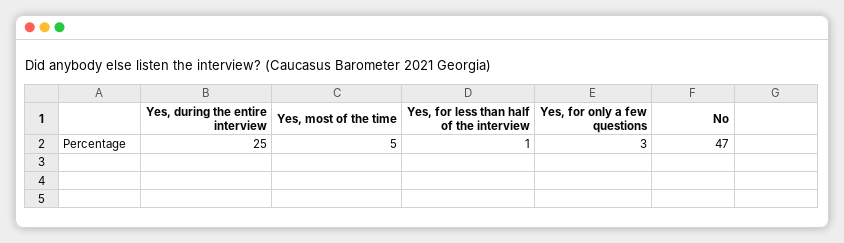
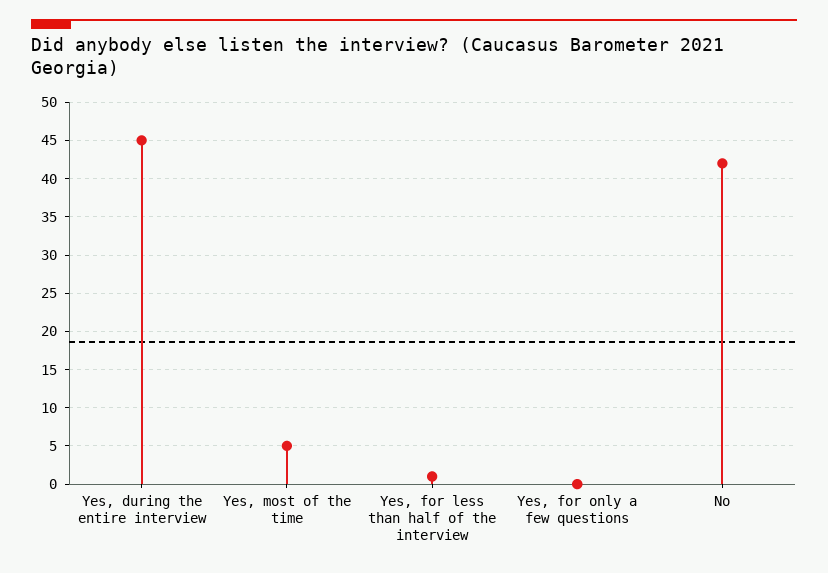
  {
-   "Yes, during the entire interview": 25,
+   "Yes, during the entire interview": 45,
    "Yes, most of the time": 5,
    "Yes, for less than half of the interview": 1,
-   "Yes, for only a few questions": 3,
+   "Yes, for only a few questions": 0,
-   "No": 47
+   "No": 42
  }

